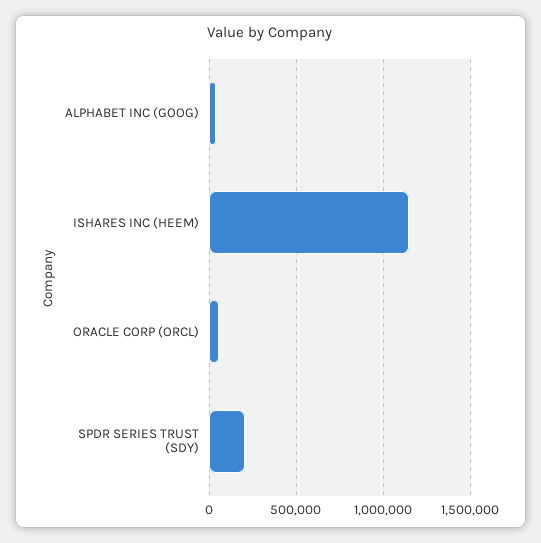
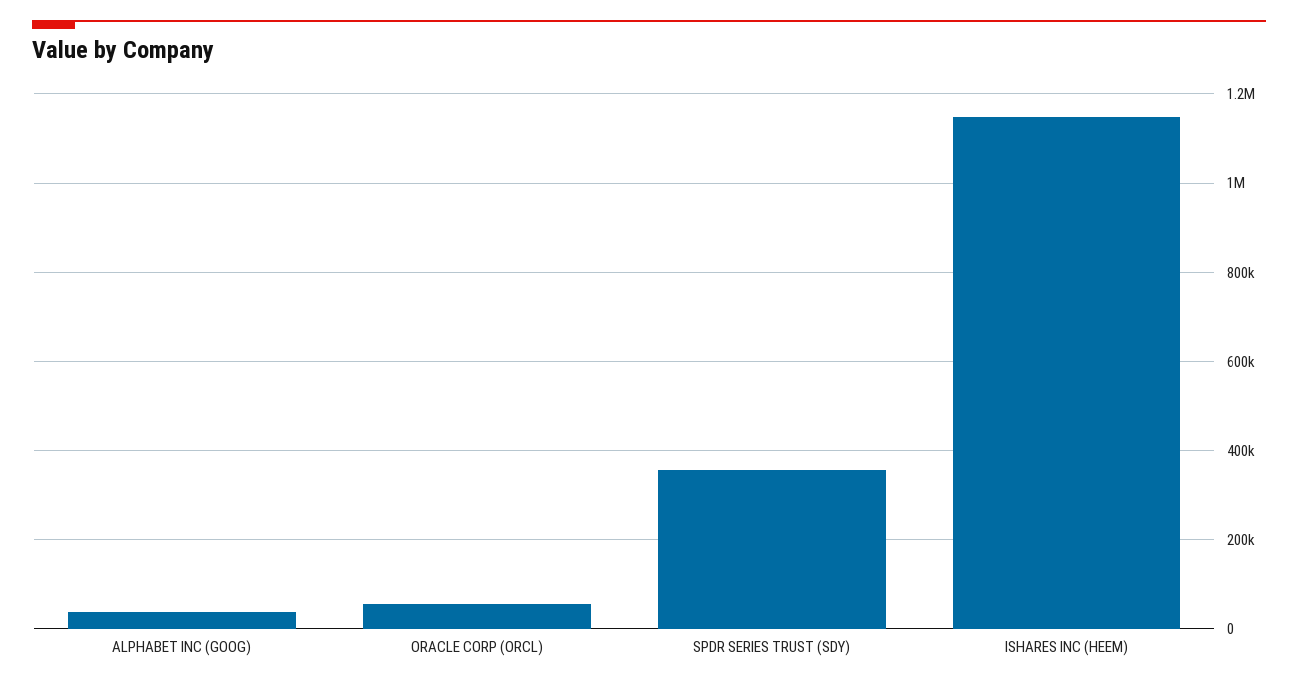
  {
    "ALPHABET INC (GOOG)": 40000,
    "ISHARES INC (HEEM)": 1140000,
    "ORACLE CORP (ORCL)": 60000,
-   "SPDR SERIES TRUST (SDY)": 200000
+   "SPDR SERIES TRUST (SDY)": 360000
  }

